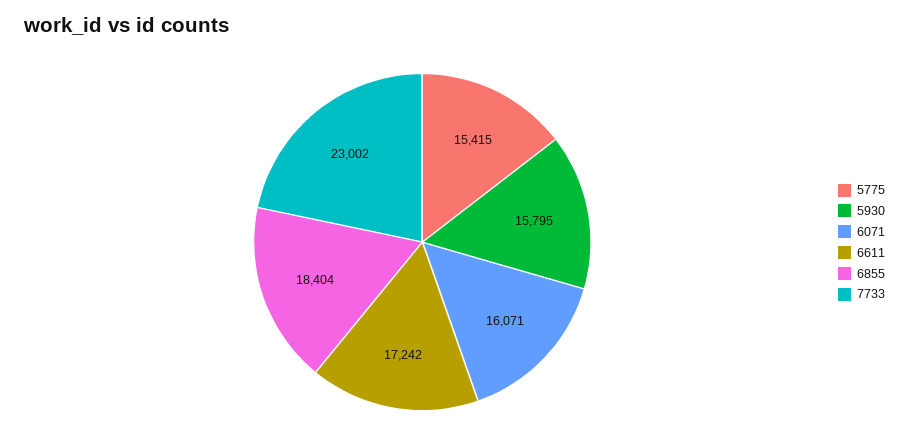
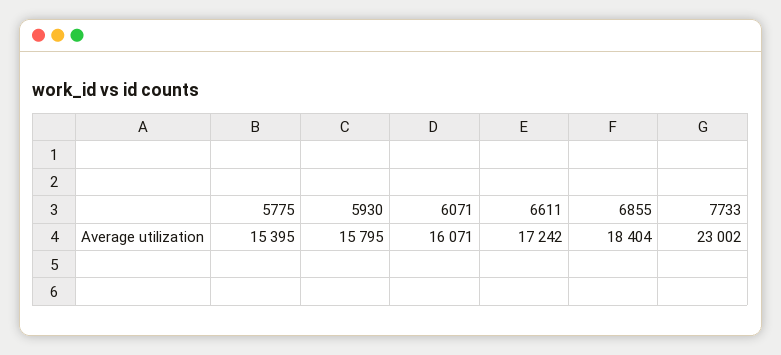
  {
-   "5775": 15415,
+   "5775": 15395,
    "5930": 15795,
    "6071": 16071,
    "6611": 17242,
    "6855": 18404,
    "7733": 23002
  }

